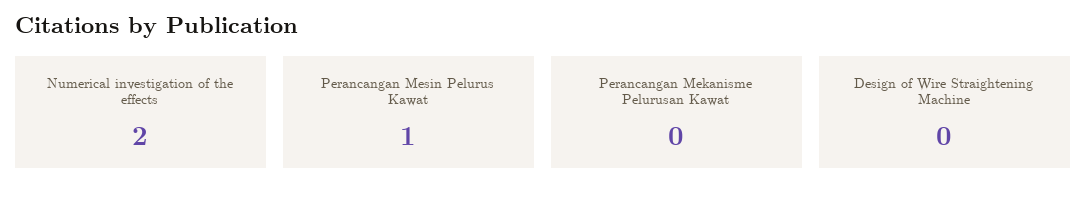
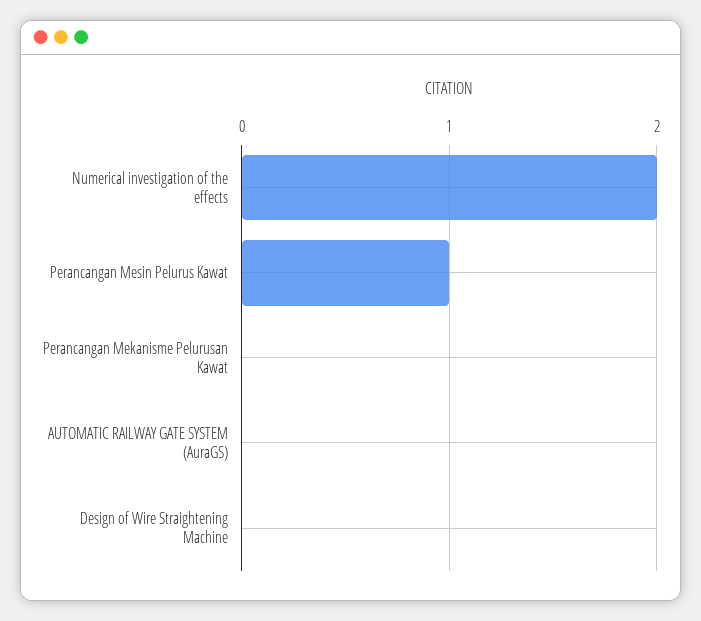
  {
    "Numerical investigation of the effects": 2,
    "Perancangan Mesin Pelurus Kawat": 1,
    "Perancangan Mekanisme Pelurusan Kawat": 0,
-   "Design of Wire Straightening Machine": 0
+   "Design of Wire Straightening Machine": 0,
+   "AUTOMATIC RAILWAY GATE SYSTEM (AuraGS)": 0
  }

